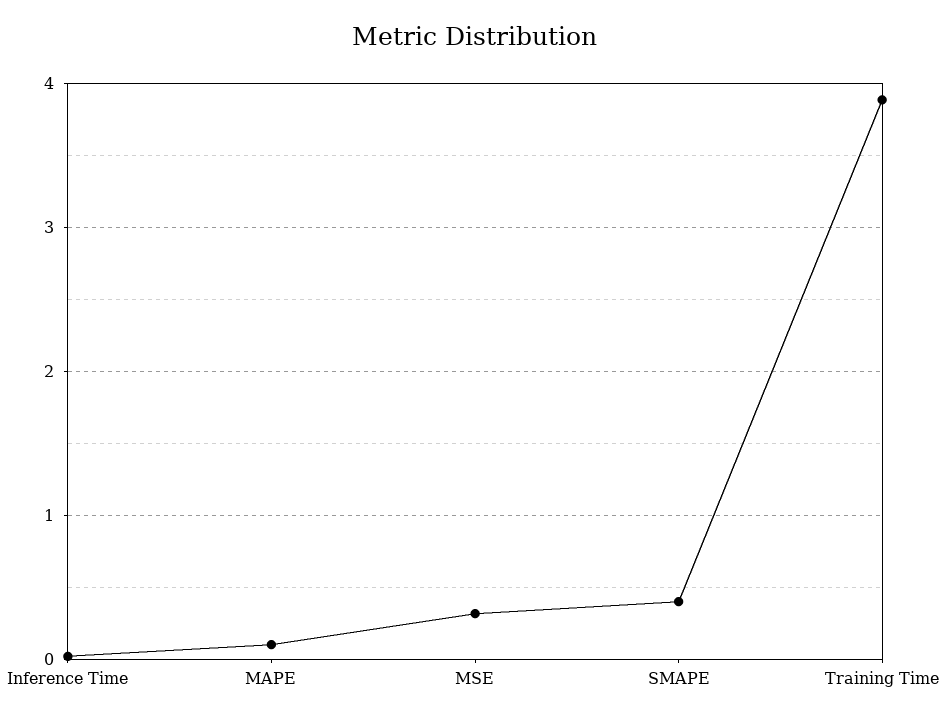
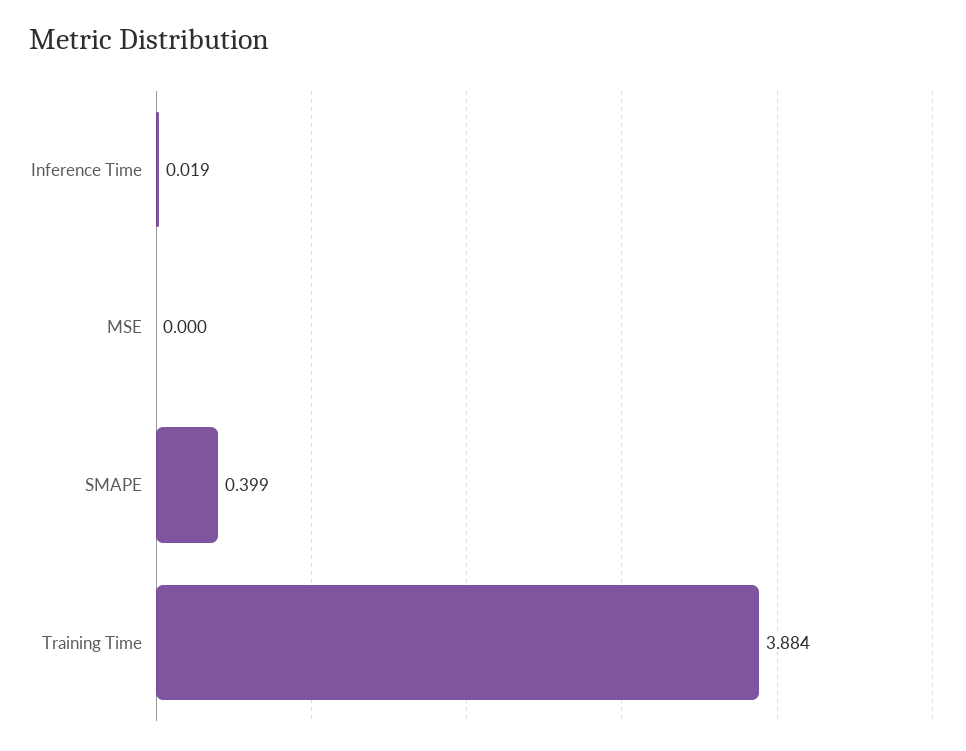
  {
    "Inference Time": 0.019,
-   "MAPE": 0.1,
-   "MSE": 0.3,
+   "MSE": 0,
    "SMAPE": 0.399,
    "Training Time": 3.884
  }

